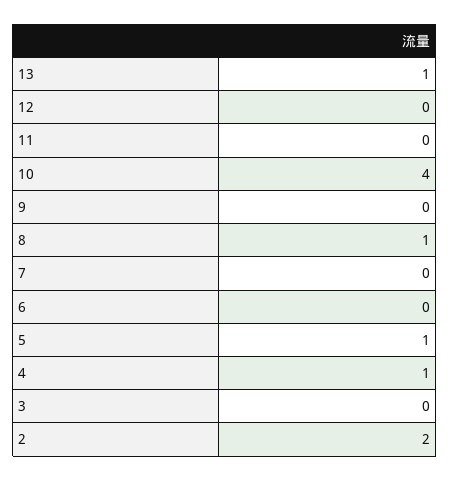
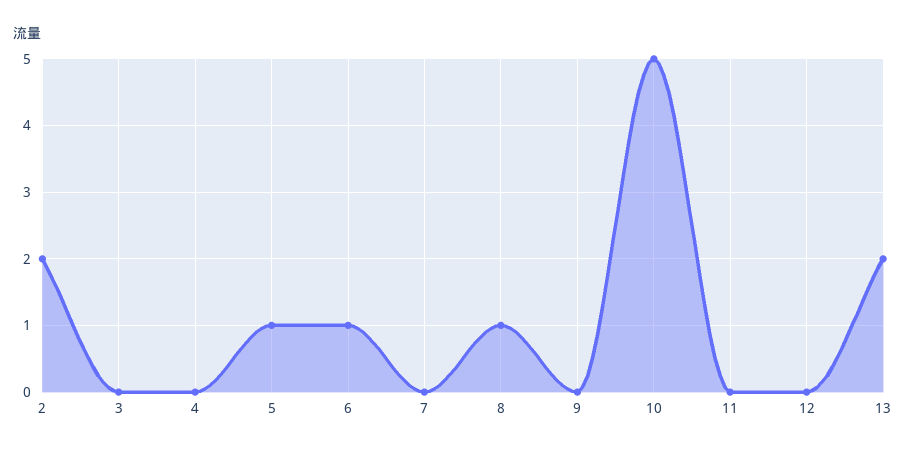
  {
-   "13": 1,
+   "13": 2,
    "12": 0,
    "11": 0,
-   "10": 4,
+   "10": 5,
    "9": 0,
    "8": 1,
    "7": 0,
-   "6": 0,
+   "6": 1,
    "5": 1,
-   "4": 1,
+   "4": 0,
    "3": 0,
    "2": 2
  }

